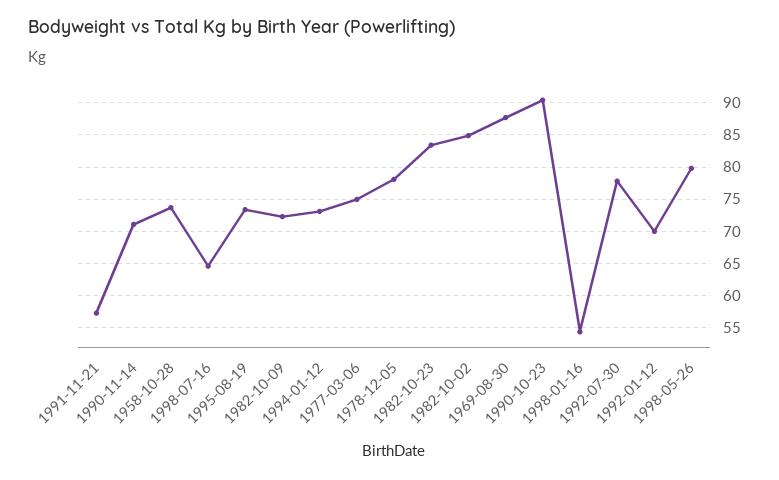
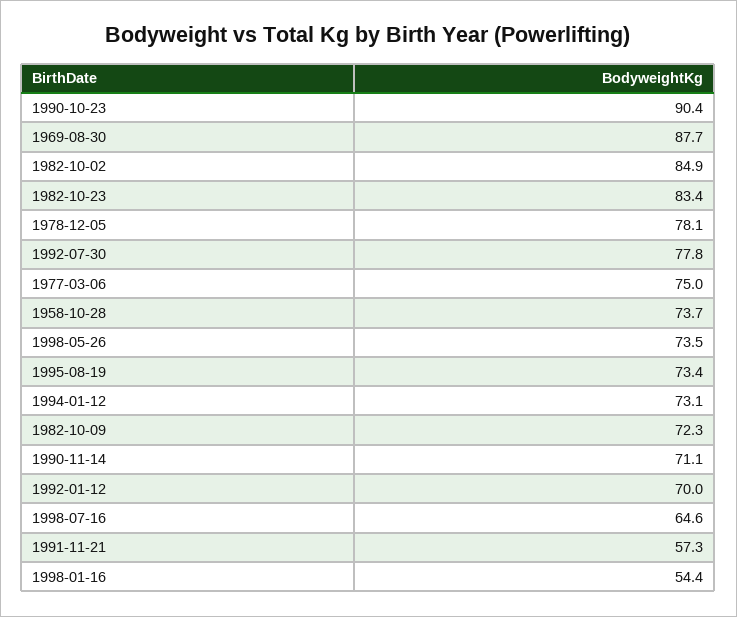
  {
    "1991-11-21": 57.3,
    "1990-11-14": 71.1,
    "1958-10-28": 73.7,
    "1998-07-16": 64.6,
    "1995-08-19": 73.4,
    "1982-10-09": 72.3,
    "1994-01-12": 73.1,
    "1977-03-06": 75,
    "1978-12-05": 78.1,
    "1982-10-23": 83.4,
    "1982-10-02": 84.9,
    "1969-08-30": 87.7,
    "1990-10-23": 90.4,
    "1998-01-16": 54.4,
    "1992-07-30": 77.8,
    "1992-01-12": 70,
-   "1998-05-26": 80
+   "1998-05-26": 73.5
  }

